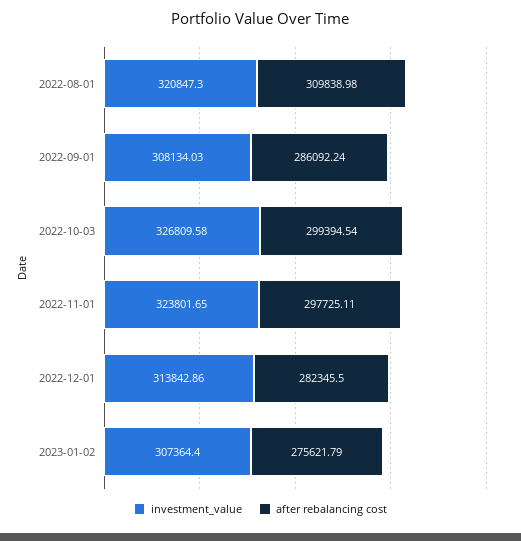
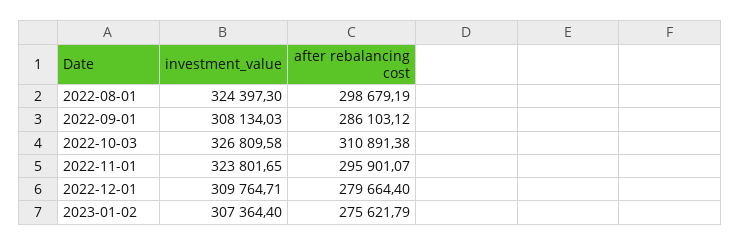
  {
    "investment_value": {
-     "2022-08-01": 320847.3,
+     "2022-08-01": 324397.3,
      "2022-09-01": 308134.03,
      "2022-10-03": 326809.58,
      "2022-11-01": 323801.65,
-     "2022-12-01": 313842.86,
+     "2022-12-01": 309764.71,
      "2023-01-02": 307364.4
    },
    "after rebalancing cost": {
-     "2022-08-01": 309838.98,
+     "2022-08-01": 298679.19,
-     "2022-09-01": 286092.24,
+     "2022-09-01": 286103.12,
-     "2022-10-03": 299394.54,
+     "2022-10-03": 310891.38,
-     "2022-11-01": 297725.11,
+     "2022-11-01": 295901.07,
-     "2022-12-01": 282345.5,
+     "2022-12-01": 279664.4,
      "2023-01-02": 275621.79
    }
  }

